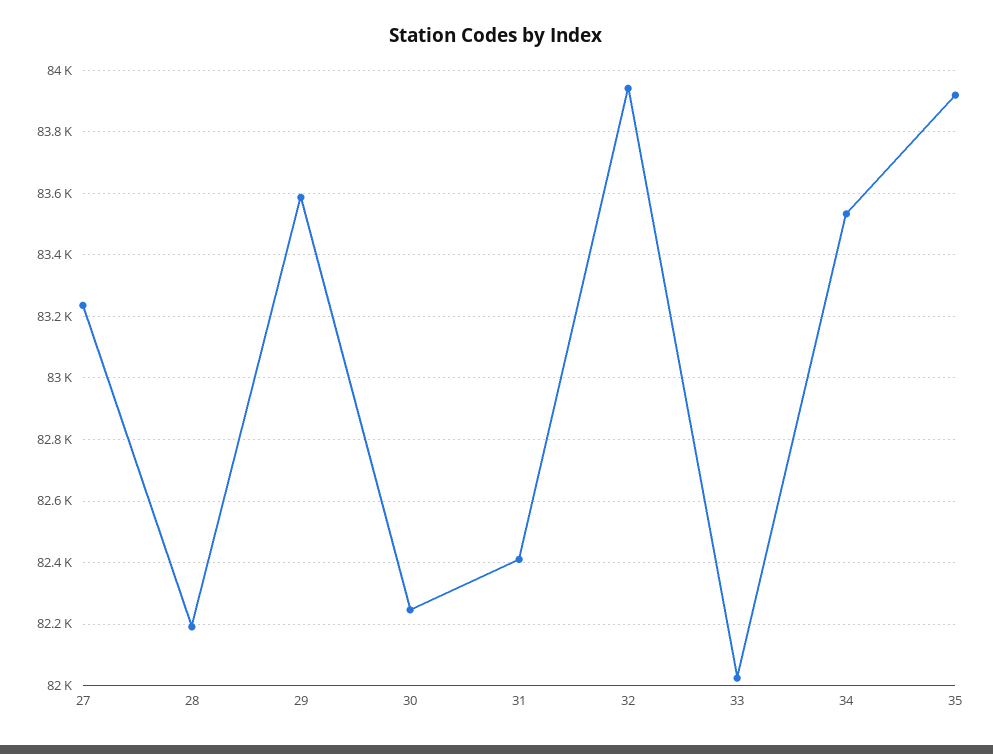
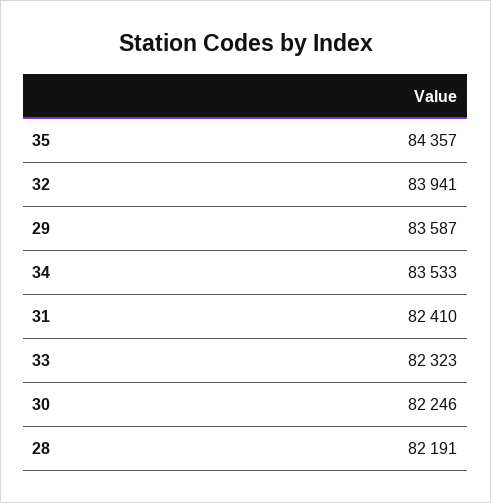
  {
-   "27": 83240,
    "28": 82191,
    "29": 83587,
    "30": 82246,
    "31": 82410,
    "32": 83941,
-   "33": 82020,
+   "33": 82323,
    "34": 83533,
-   "35": 83920
+   "35": 84357
  }

